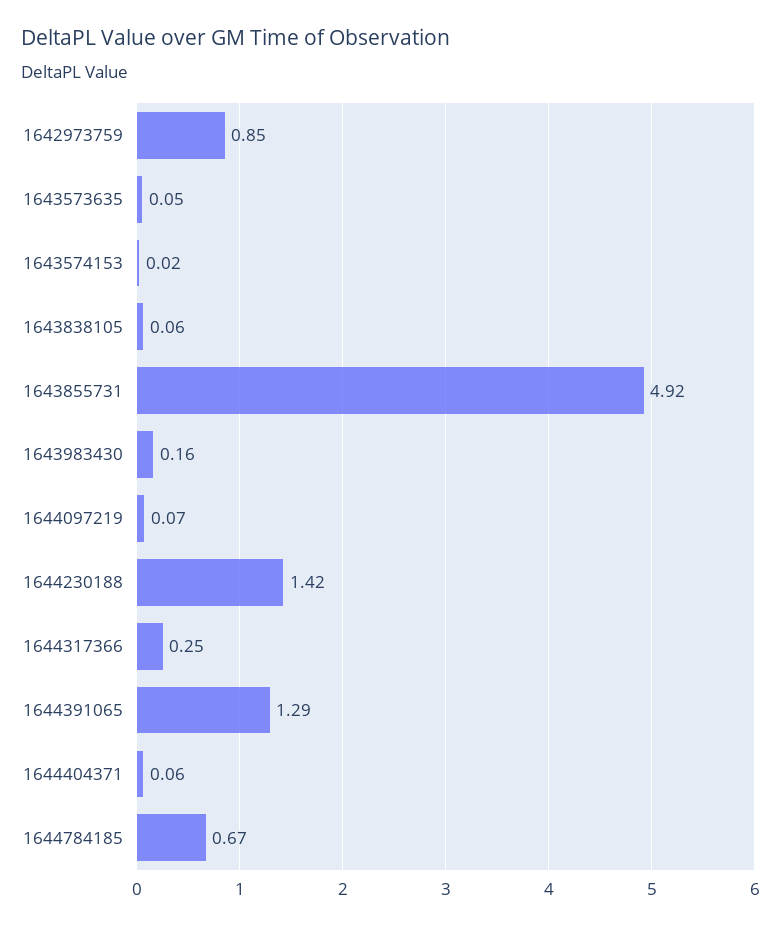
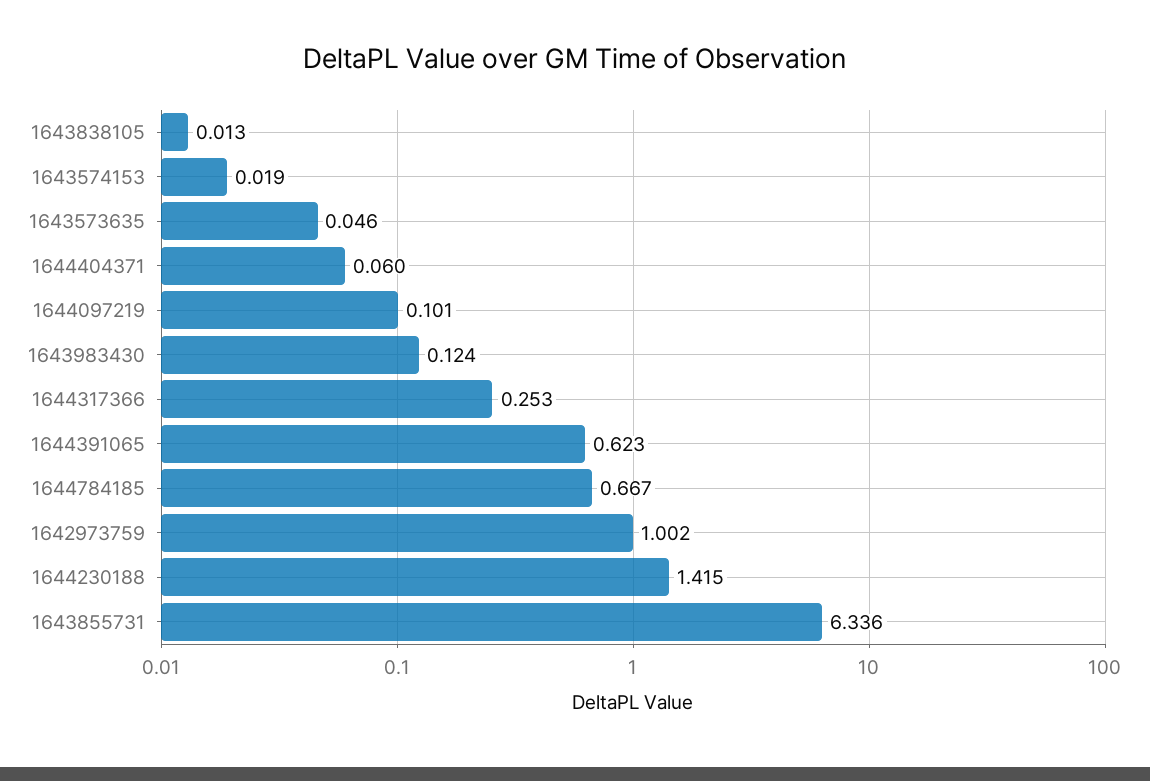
  {
-   "1642973759": 0.85,
+   "1642973759": 1.002,
    "1643573635": 0.046,
    "1643574153": 0.019,
-   "1643838105": 0.06,
+   "1643838105": 0.013,
-   "1643855731": 4.92,
+   "1643855731": 6.336,
-   "1643983430": 0.16,
+   "1643983430": 0.124,
-   "1644097219": 0.07,
+   "1644097219": 0.101,
    "1644230188": 1.415,
    "1644317366": 0.253,
-   "1644391065": 1.29,
+   "1644391065": 0.623,
    "1644404371": 0.06,
    "1644784185": 0.667
  }

